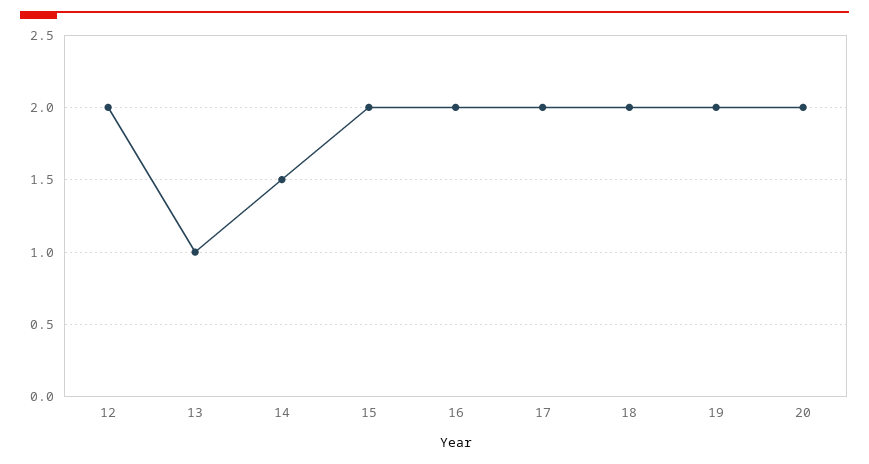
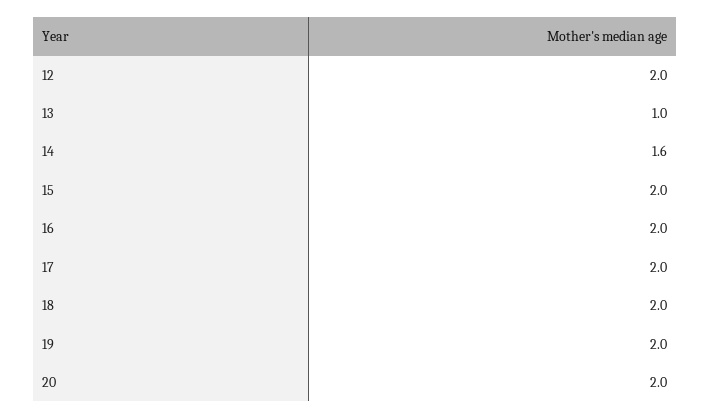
  {
    "12": 2,
    "13": 1,
-   "14": 1.5,
+   "14": 1.6,
    "15": 2,
    "16": 2,
    "17": 2,
    "18": 2,
    "19": 2,
    "20": 2
  }

